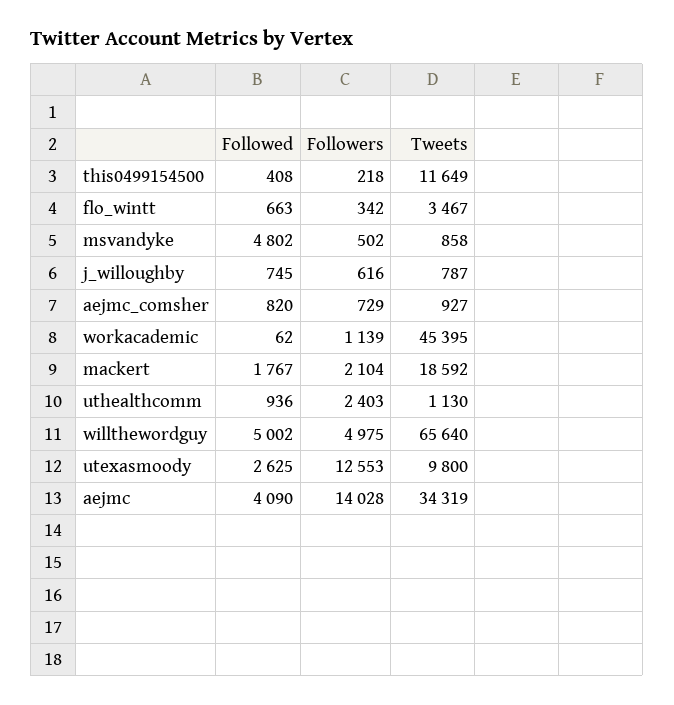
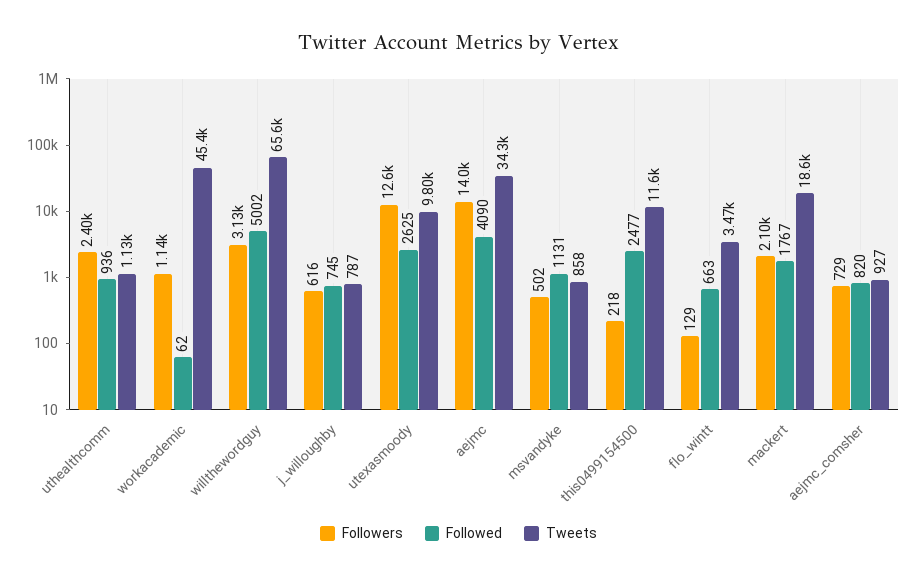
  {
    "Followed": {
-     "this0499154500": 408,
+     "this0499154500": 2477,
      "flo_wintt": 663,
-     "msvandyke": 4802,
+     "msvandyke": 1131,
      "j_willoughby": 745,
      "aejmc_comsher": 820,
      "workacademic": 62,
      "mackert": 1767,
      "uthealthcomm": 936,
      "willthewordguy": 5002,
      "utexasmoody": 2625,
      "aejmc": 4090
    },
    "Followers": {
      "this0499154500": 218,
-     "flo_wintt": 342,
+     "flo_wintt": 129,
      "msvandyke": 502,
      "j_willoughby": 616,
      "aejmc_comsher": 729,
      "workacademic": 1139,
      "mackert": 2104,
      "uthealthcomm": 2403,
-     "willthewordguy": 4975,
+     "willthewordguy": 3130,
      "utexasmoody": 12553,
      "aejmc": 14028
    },
    "Tweets": {
      "this0499154500": 11649,
      "flo_wintt": 3467,
      "msvandyke": 858,
      "j_willoughby": 787,
      "aejmc_comsher": 927,
      "workacademic": 45395,
      "mackert": 18592,
      "uthealthcomm": 1130,
      "willthewordguy": 65640,
      "utexasmoody": 9800,
      "aejmc": 34319
    }
  }

